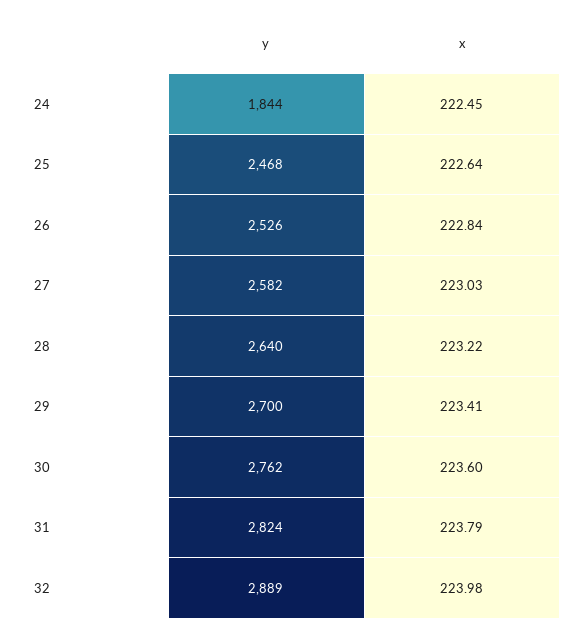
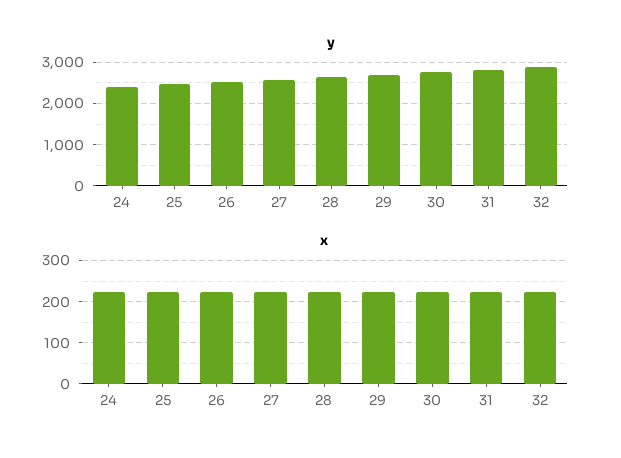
  {
    "y": {
-     "24": 1844,
+     "24": 2400,
      "25": 2468,
      "26": 2526,
      "27": 2582,
      "28": 2640,
      "29": 2700,
      "30": 2762,
      "31": 2824,
      "32": 2889
    },
    "x": {
      "24": 222.45,
      "25": 222.64,
      "26": 222.84,
      "27": 223.03,
      "28": 223.22,
      "29": 223.41,
      "30": 223.6,
      "31": 223.79,
      "32": 223.98
    }
  }

